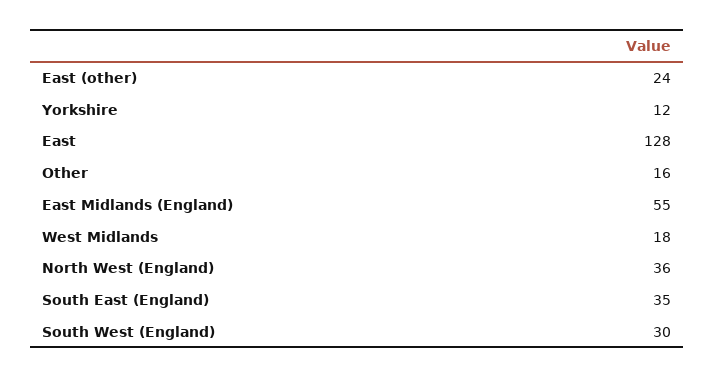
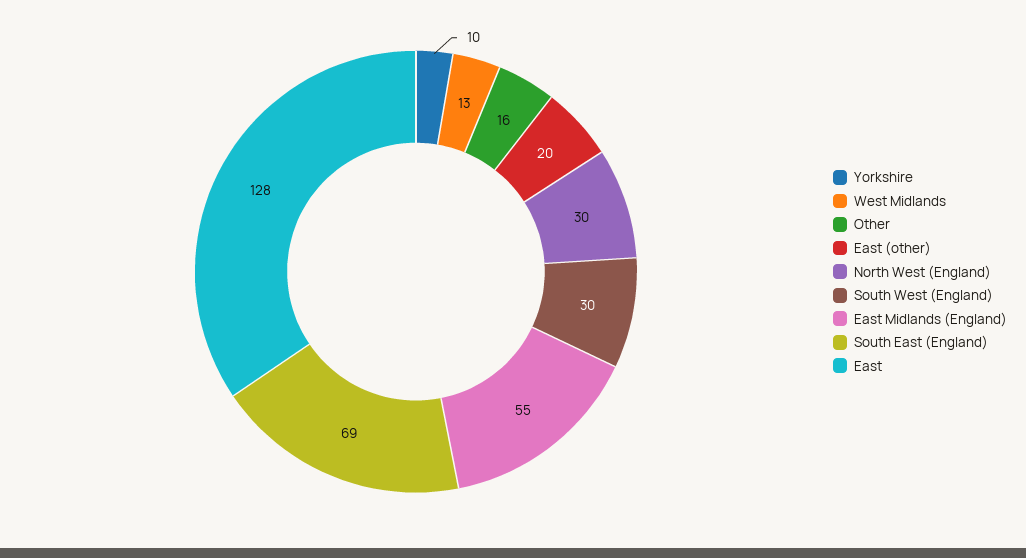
  {
-   "East (other)": 24,
+   "East (other)": 20,
-   "Yorkshire": 12,
+   "Yorkshire": 10,
    "East": 128,
    "Other": 16,
    "East Midlands (England)": 55,
-   "West Midlands": 18,
+   "West Midlands": 13,
-   "North West (England)": 36,
+   "North West (England)": 30,
-   "South East (England)": 35,
+   "South East (England)": 69,
    "South West (England)": 30
  }

